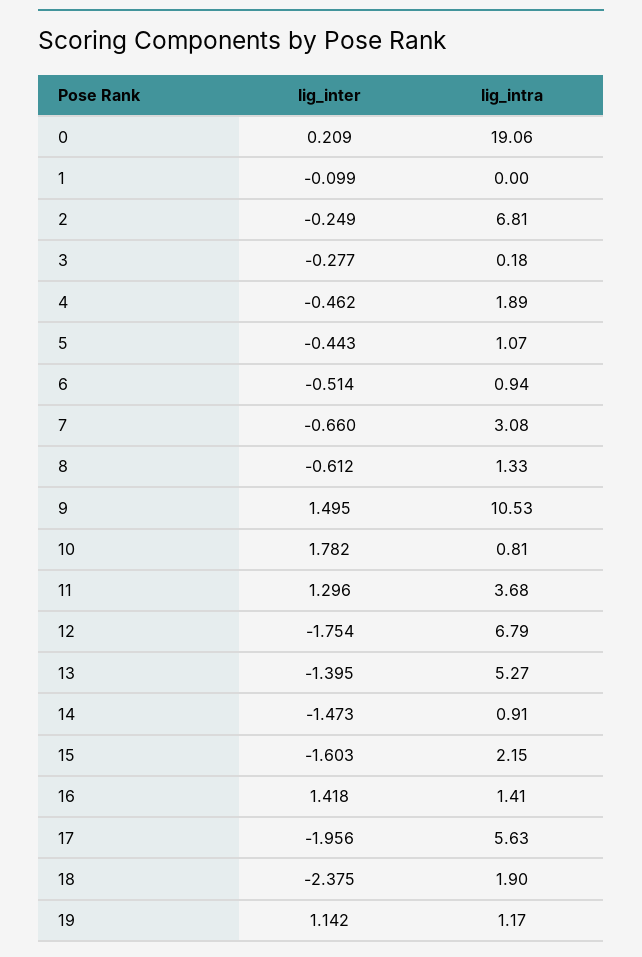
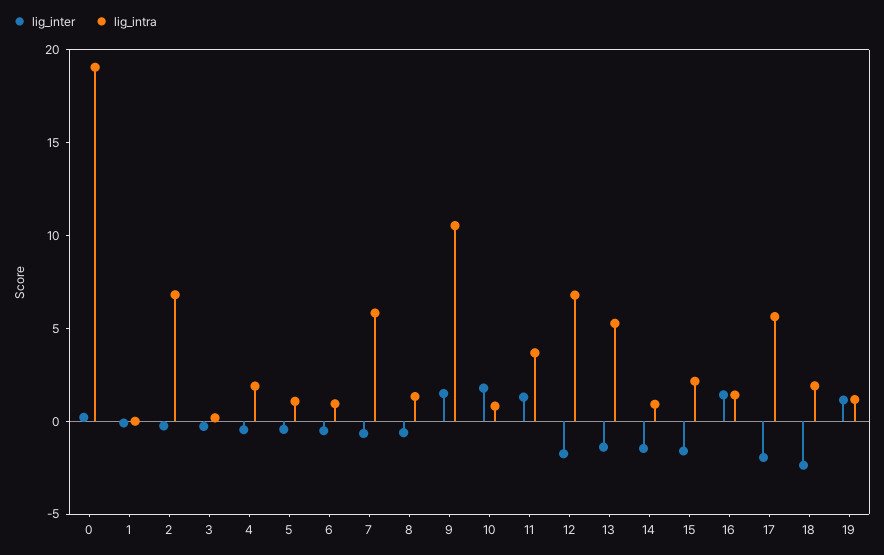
  {
    "lig_inter": {
      "0": 0.209,
      "1": -0.099,
      "2": -0.249,
      "3": -0.277,
      "4": -0.462,
      "5": -0.443,
      "6": -0.514,
      "7": -0.66,
      "8": -0.612,
      "9": 1.495,
      "10": 1.782,
      "11": 1.296,
      "12": -1.754,
      "13": -1.395,
      "14": -1.473,
      "15": -1.603,
      "16": 1.418,
      "17": -1.956,
      "18": -2.375,
      "19": 1.142
    },
    "lig_intra": {
      "0": 19.06,
      "1": 0,
      "2": 6.81,
      "3": 0.18,
      "4": 1.89,
      "5": 1.07,
      "6": 0.94,
-     "7": 3.08,
+     "7": 6,
      "8": 1.33,
      "9": 10.53,
      "10": 0.81,
      "11": 3.68,
      "12": 6.79,
      "13": 5.27,
      "14": 0.91,
      "15": 2.15,
      "16": 1.41,
      "17": 5.63,
      "18": 1.9,
      "19": 1.17
    }
  }

